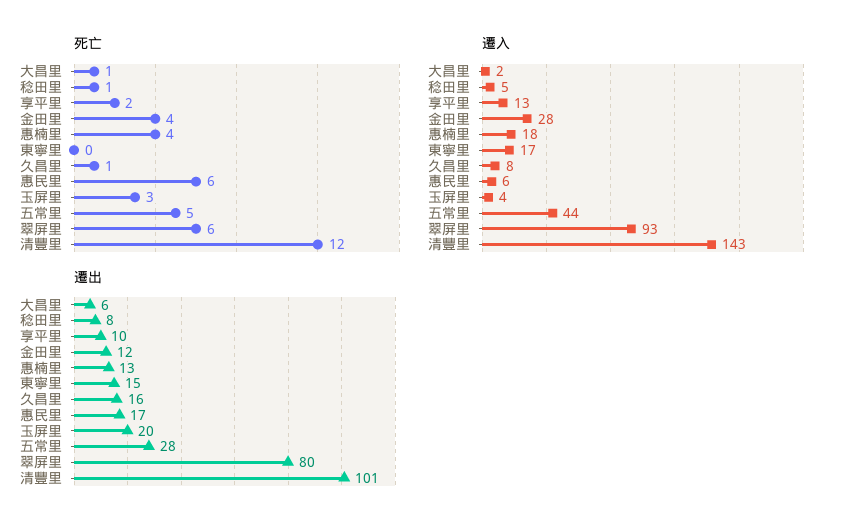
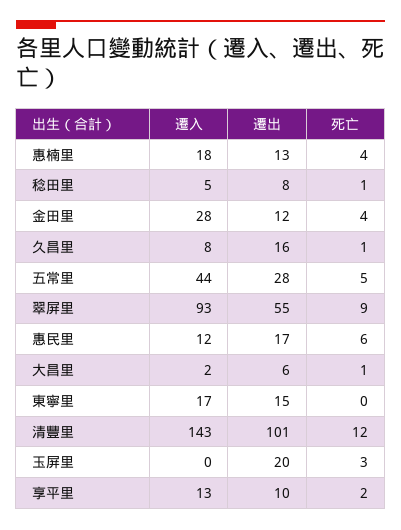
  {
    "死亡": {
      "大昌里": 1,
      "稔田里": 1,
      "享平里": 2,
      "金田里": 4,
      "惠楠里": 4,
      "東寧里": 0,
      "久昌里": 1,
      "惠民里": 6,
      "玉屏里": 3,
      "五常里": 5,
-     "翠屏里": 6,
+     "翠屏里": 9,
      "清豐里": 12
    },
    "遷入": {
      "大昌里": 2,
      "稔田里": 5,
      "享平里": 13,
      "金田里": 28,
      "惠楠里": 18,
      "東寧里": 17,
      "久昌里": 8,
-     "惠民里": 6,
+     "惠民里": 12,
-     "玉屏里": 4,
+     "玉屏里": 0,
      "五常里": 44,
      "翠屏里": 93,
      "清豐里": 143
    },
    "遷出": {
      "大昌里": 6,
      "稔田里": 8,
      "享平里": 10,
      "金田里": 12,
      "惠楠里": 13,
      "東寧里": 15,
      "久昌里": 16,
      "惠民里": 17,
      "玉屏里": 20,
      "五常里": 28,
-     "翠屏里": 80,
+     "翠屏里": 55,
      "清豐里": 101
    }
  }

